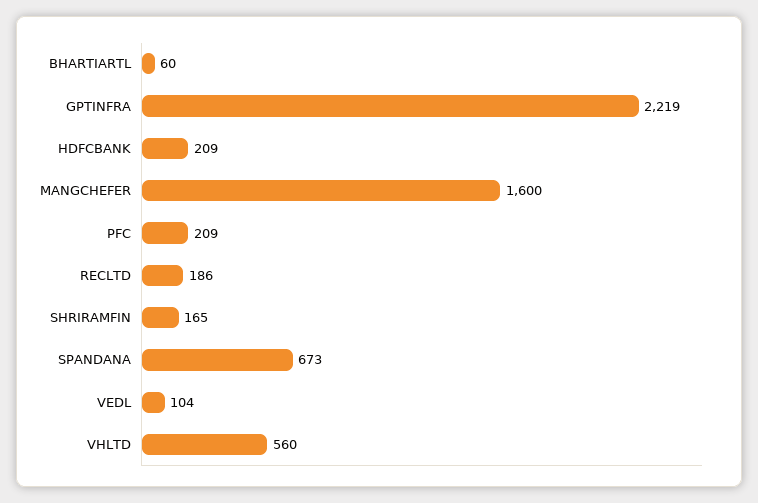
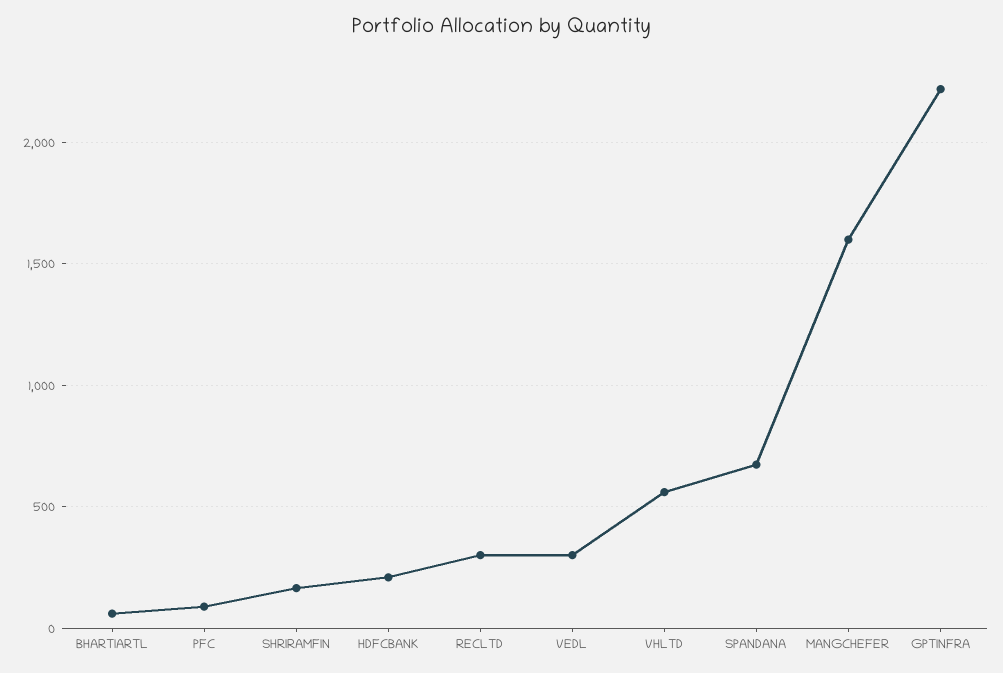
  {
    "BHARTIARTL": 60,
    "GPTINFRA": 2219,
    "HDFCBANK": 209,
    "MANGCHEFER": 1600,
-   "PFC": 209,
+   "PFC": 100,
-   "RECLTD": 186,
+   "RECLTD": 300,
    "SHRIRAMFIN": 165,
    "SPANDANA": 673,
-   "VEDL": 104,
+   "VEDL": 300,
    "VHLTD": 560
  }

